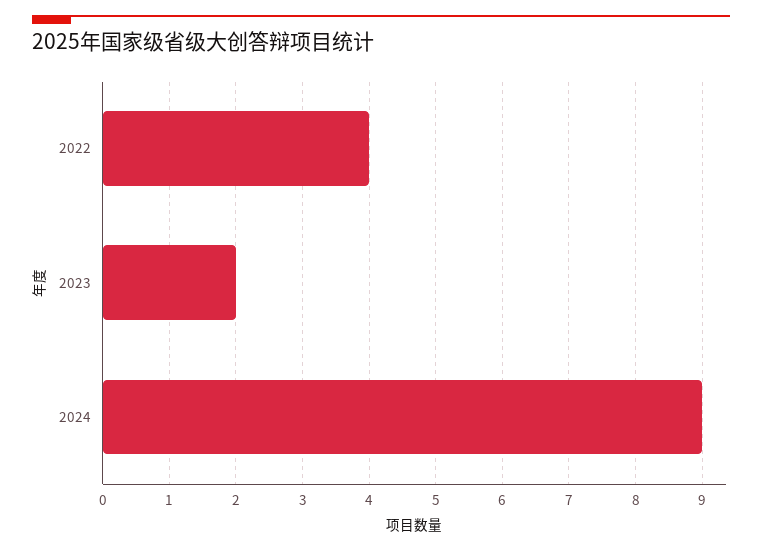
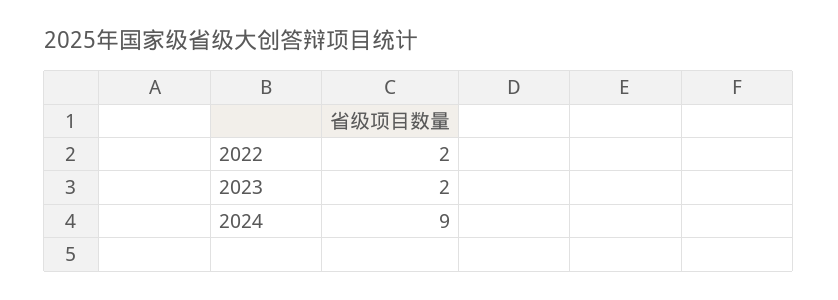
  {
-   "2022": 4,
+   "2022": 2,
    "2023": 2,
    "2024": 9
  }

